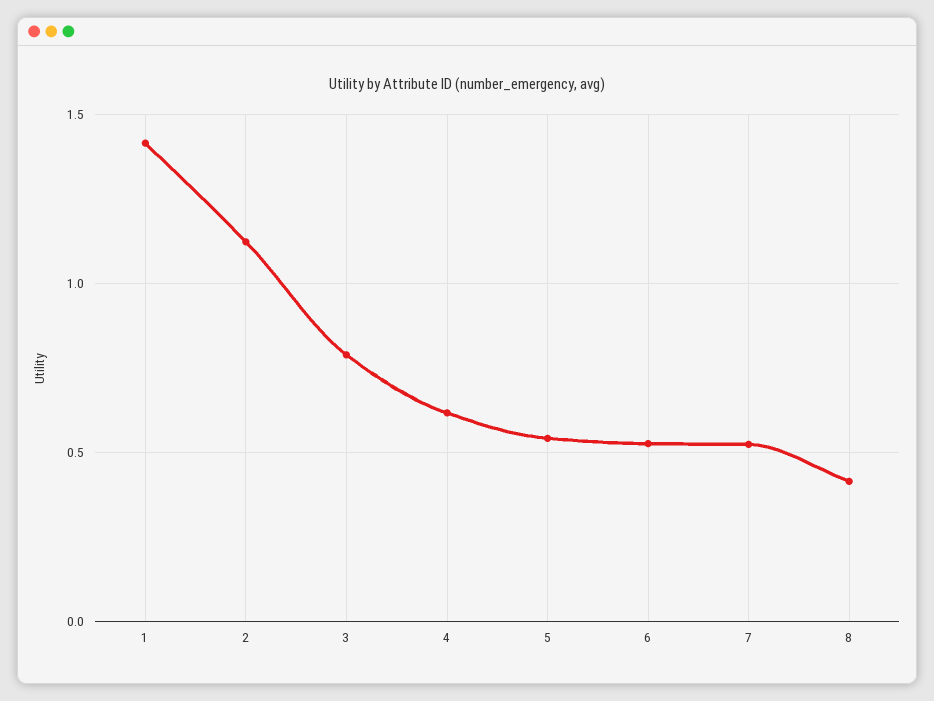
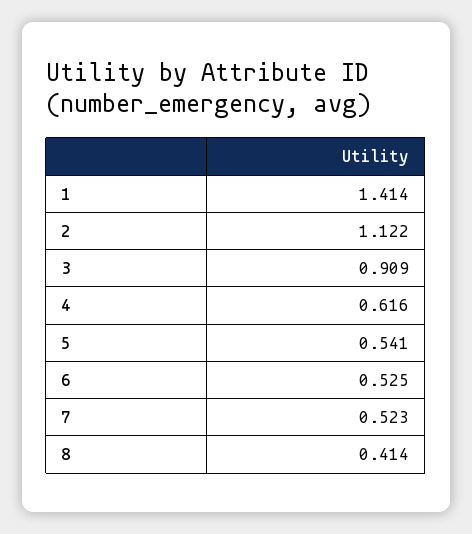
  {
    "1": 1.414,
    "2": 1.122,
-   "3": 0.8,
+   "3": 0.909,
    "4": 0.616,
    "5": 0.541,
    "6": 0.525,
    "7": 0.523,
    "8": 0.414
  }

